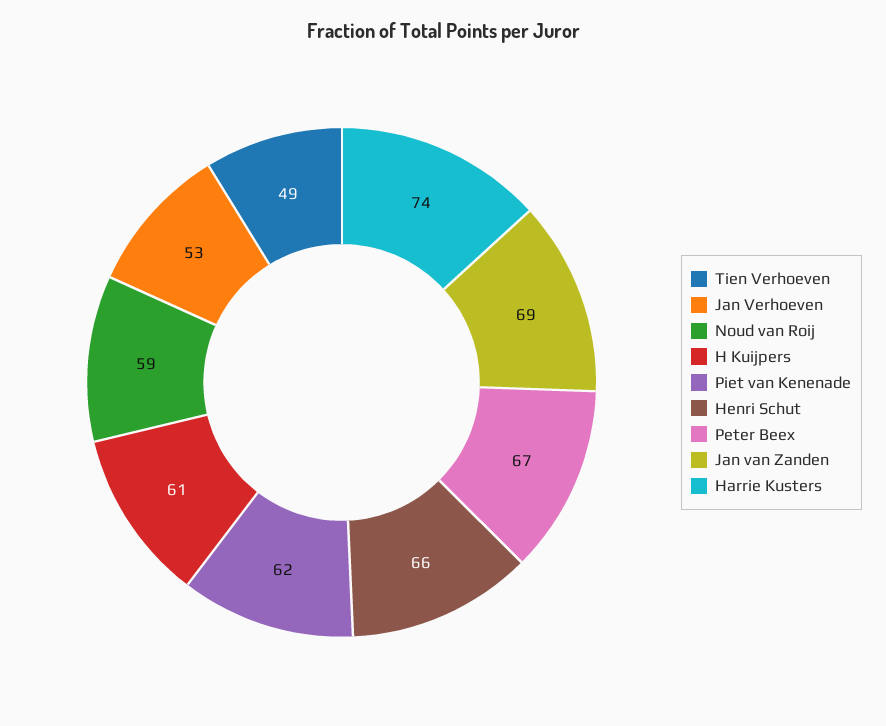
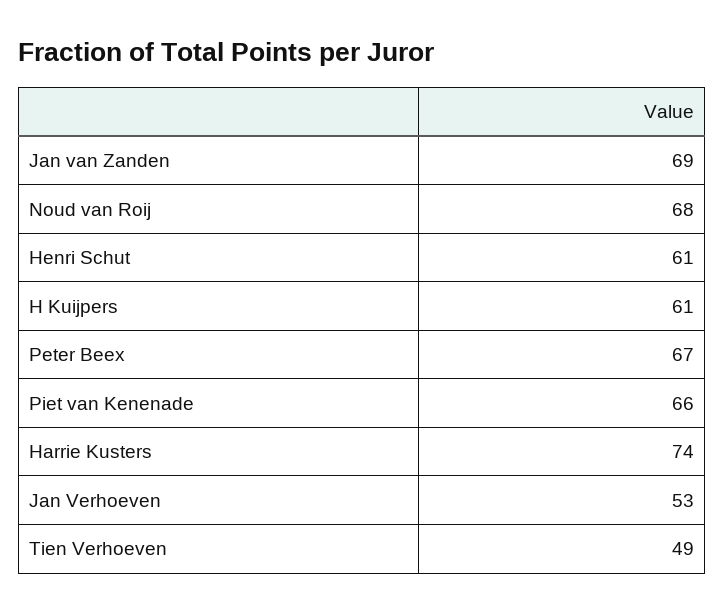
  {
    "Tien Verhoeven": 49,
    "Jan Verhoeven": 53,
-   "Noud van Roij": 59,
+   "Noud van Roij": 68,
    "H Kuijpers": 61,
-   "Piet van Kenenade": 62,
+   "Piet van Kenenade": 66,
-   "Henri Schut": 66,
+   "Henri Schut": 61,
    "Peter Beex": 67,
    "Jan van Zanden": 69,
    "Harrie Kusters": 74
  }

